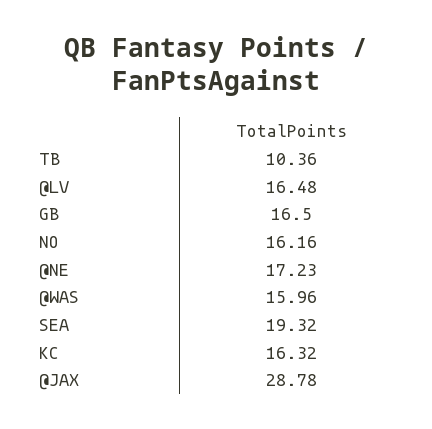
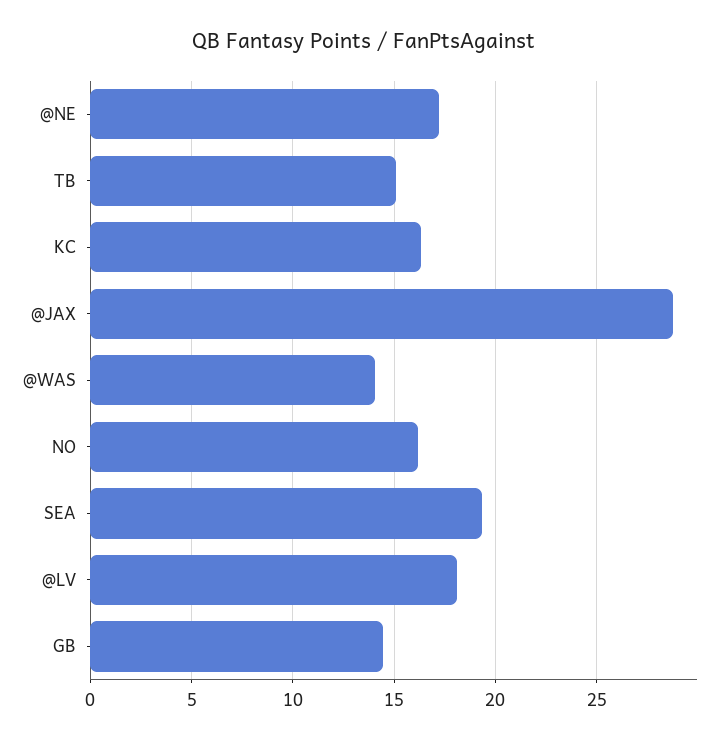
  {
-   "TB": 10.36,
+   "TB": 15,
-   "@LV": 16.48,
+   "@LV": 18,
-   "GB": 16.5,
+   "GB": 14.5,
    "NO": 16.16,
    "@NE": 17.23,
-   "@WAS": 15.96,
+   "@WAS": 14,
    "SEA": 19.32,
    "KC": 16.32,
    "@JAX": 28.78
  }

